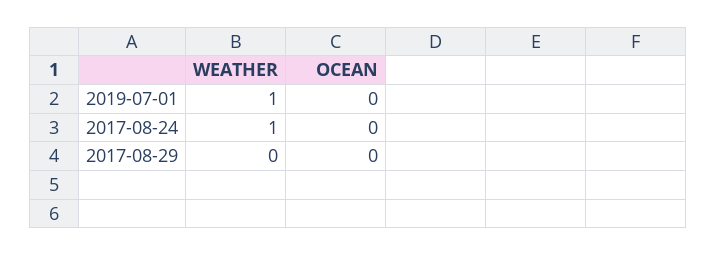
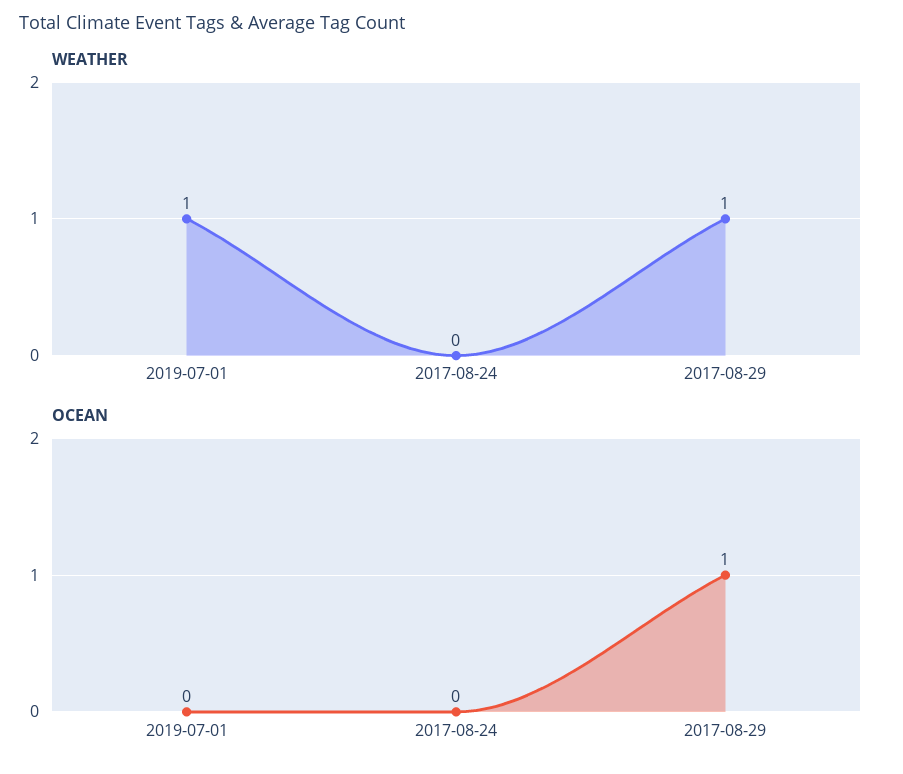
  {
    "WEATHER": {
      "2019-07-01": 1,
-     "2017-08-24": 1,
+     "2017-08-24": 0,
-     "2017-08-29": 0
+     "2017-08-29": 1
    },
    "OCEAN": {
      "2019-07-01": 0,
      "2017-08-24": 0,
-     "2017-08-29": 0
+     "2017-08-29": 1
    }
  }

